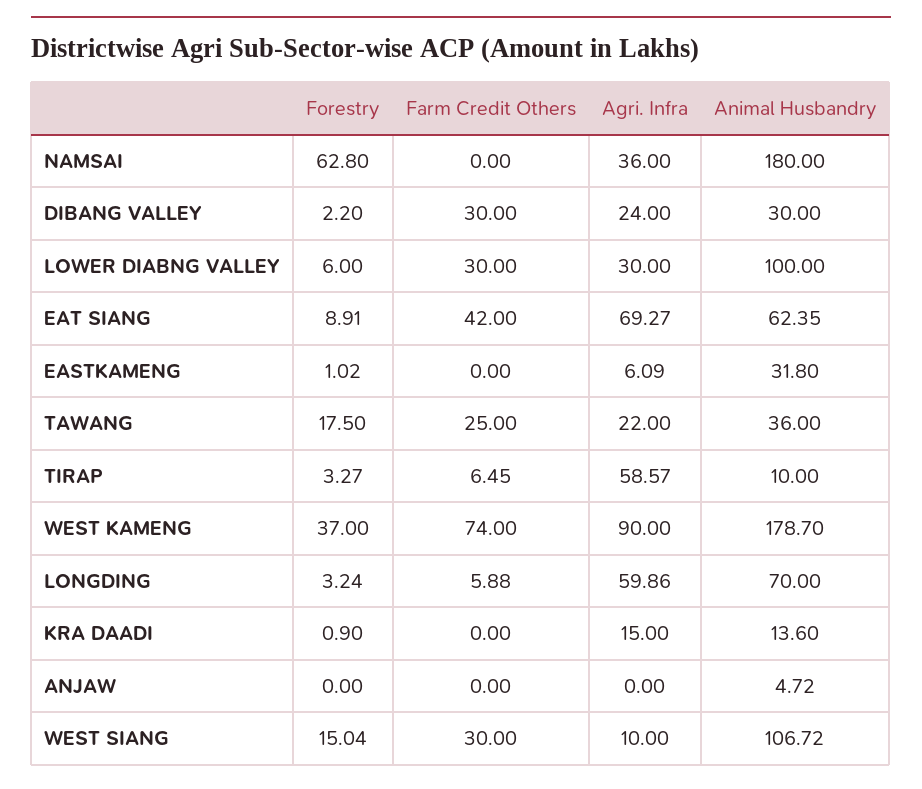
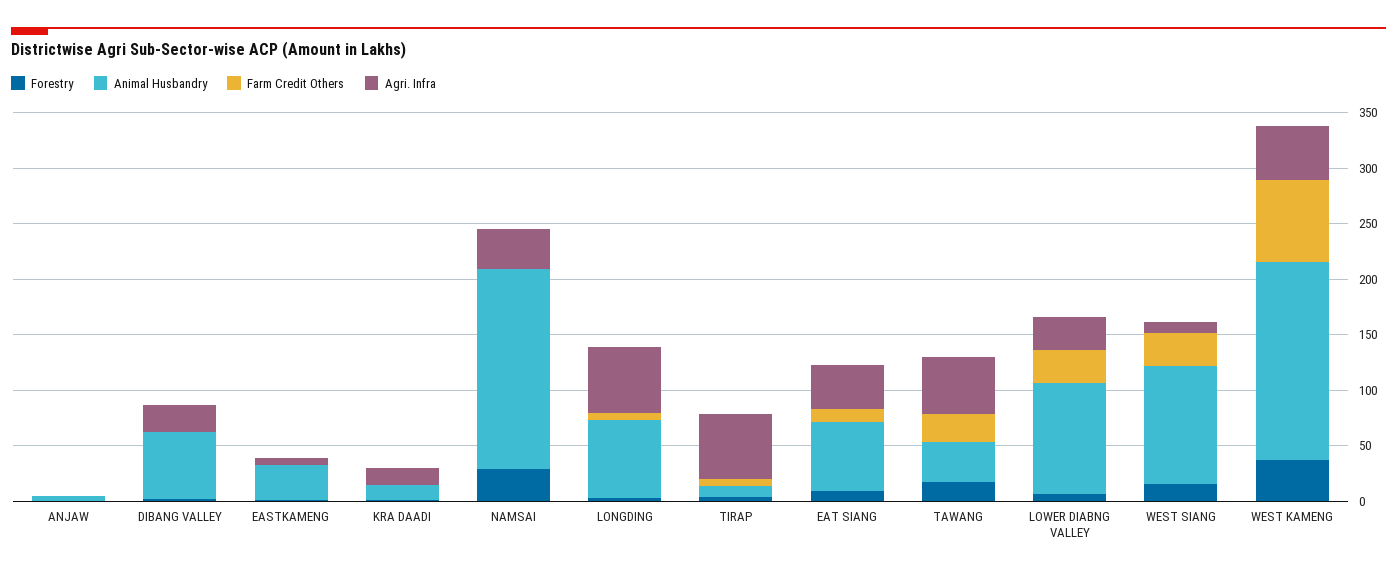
  {
    "Forestry": {
-     "NAMSAI": 62.8,
+     "NAMSAI": 30,
      "DIBANG VALLEY": 2.2,
      "LOWER DIABNG VALLEY": 6,
      "EAT SIANG": 8.91,
      "EASTKAMENG": 1.02,
      "TAWANG": 17.5,
      "TIRAP": 3.27,
      "WEST KAMENG": 37,
      "LONGDING": 3.24,
      "KRA DAADI": 0.9,
      "ANJAW": 0,
      "WEST SIANG": 15.04
    },
    "Farm Credit Others": {
      "NAMSAI": 0,
-     "DIBANG VALLEY": 30,
+     "DIBANG VALLEY": 0,
      "LOWER DIABNG VALLEY": 30,
-     "EAT SIANG": 42,
+     "EAT SIANG": 10,
      "EASTKAMENG": 0,
      "TAWANG": 25,
      "TIRAP": 6.45,
      "WEST KAMENG": 74,
      "LONGDING": 5.88,
      "KRA DAADI": 0,
      "ANJAW": 0,
      "WEST SIANG": 30
    },
    "Agri. Infra": {
      "NAMSAI": 36,
      "DIBANG VALLEY": 24,
      "LOWER DIABNG VALLEY": 30,
-     "EAT SIANG": 69.27,
+     "EAT SIANG": 40,
      "EASTKAMENG": 6.09,
-     "TAWANG": 22,
+     "TAWANG": 50,
      "TIRAP": 58.57,
-     "WEST KAMENG": 90,
+     "WEST KAMENG": 50,
      "LONGDING": 59.86,
      "KRA DAADI": 15,
      "ANJAW": 0,
      "WEST SIANG": 10
    },
    "Animal Husbandry": {
      "NAMSAI": 180,
-     "DIBANG VALLEY": 30,
+     "DIBANG VALLEY": 60,
      "LOWER DIABNG VALLEY": 100,
      "EAT SIANG": 62.35,
      "EASTKAMENG": 31.8,
      "TAWANG": 36,
      "TIRAP": 10,
      "WEST KAMENG": 178.7,
      "LONGDING": 70,
      "KRA DAADI": 13.6,
      "ANJAW": 4.72,
      "WEST SIANG": 106.72
    }
  }

